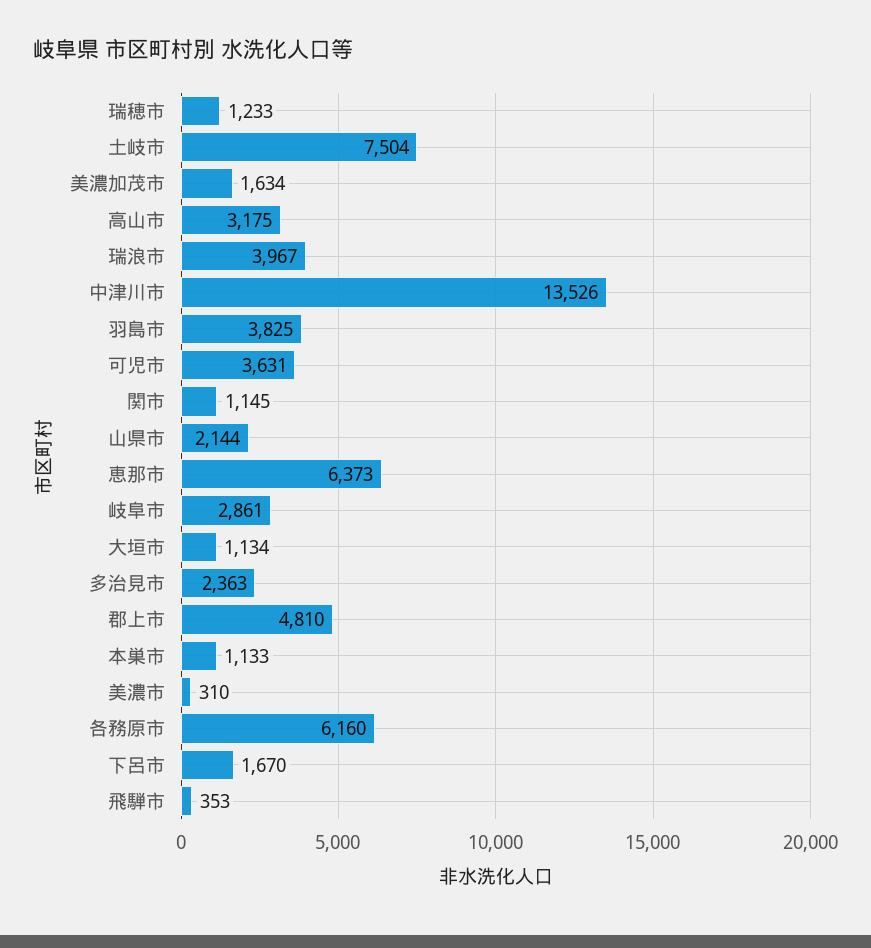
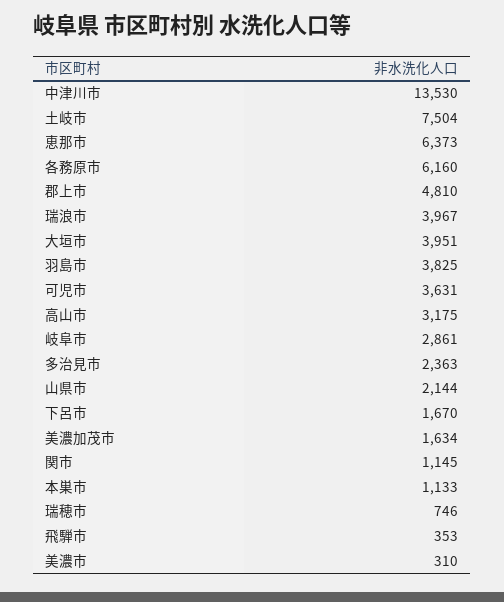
  {
-   "瑞穂市": 1233,
+   "瑞穂市": 746,
    "土岐市": 7504,
    "美濃加茂市": 1634,
    "高山市": 3175,
    "瑞浪市": 3967,
-   "中津川市": 13526,
+   "中津川市": 13530,
    "羽島市": 3825,
    "可児市": 3631,
    "関市": 1145,
    "山県市": 2144,
    "恵那市": 6373,
    "岐阜市": 2861,
-   "大垣市": 1134,
+   "大垣市": 3951,
    "多治見市": 2363,
    "郡上市": 4810,
    "本巣市": 1133,
    "美濃市": 310,
    "各務原市": 6160,
    "下呂市": 1670,
    "飛騨市": 353
  }

